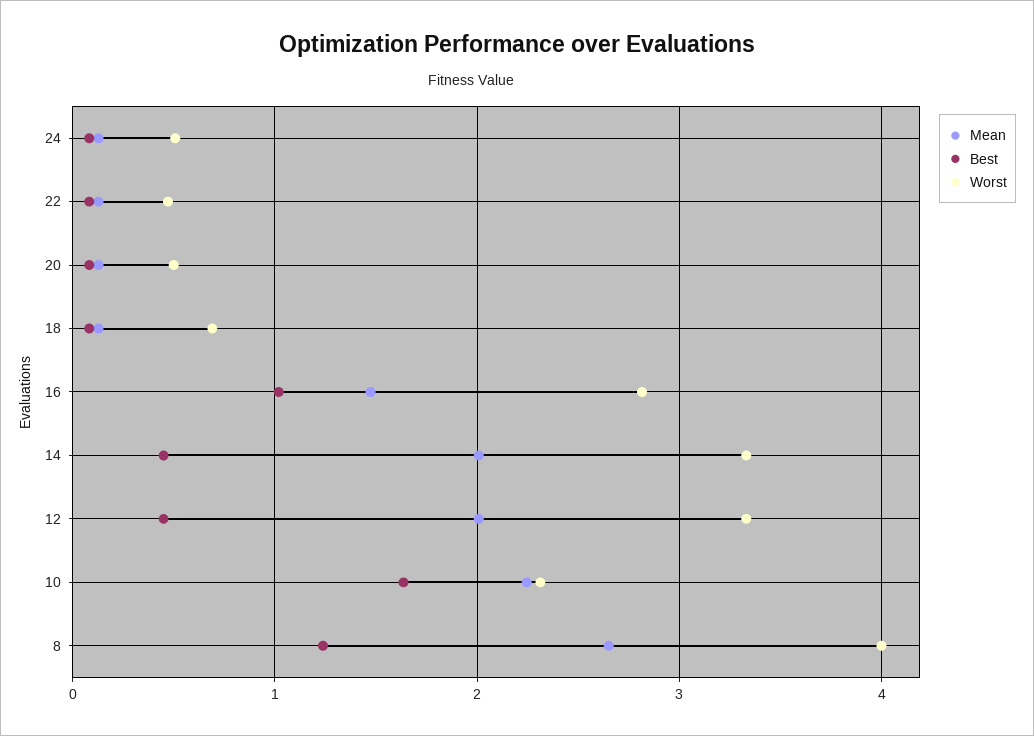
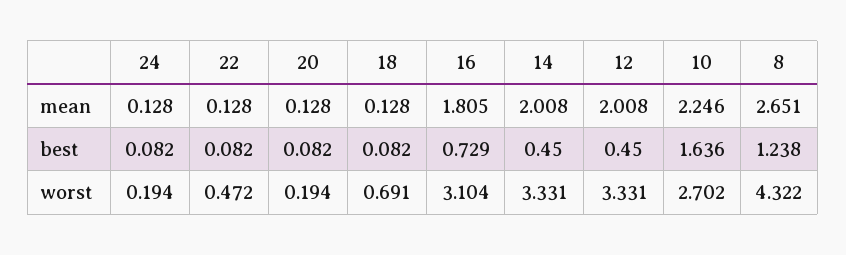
  {
    "Mean": {
      "24": 0.128,
      "22": 0.128,
      "20": 0.128,
      "18": 0.128,
-     "16": 1.5,
+     "16": 1.805,
      "14": 2.008,
      "12": 2.008,
      "10": 2.246,
      "8": 2.651
    },
    "Best": {
      "24": 0.082,
      "22": 0.082,
      "20": 0.082,
      "18": 0.082,
-     "16": 1,
+     "16": 0.729,
      "14": 0.45,
      "12": 0.45,
      "10": 1.636,
      "8": 1.238
    },
    "Worst": {
-     "24": 0.5,
+     "24": 0.194,
      "22": 0.472,
-     "20": 0.5,
+     "20": 0.194,
      "18": 0.691,
-     "16": 2.8,
+     "16": 3.104,
      "14": 3.331,
      "12": 3.331,
-     "10": 2.3,
+     "10": 2.702,
-     "8": 4
+     "8": 4.322
    }
  }

